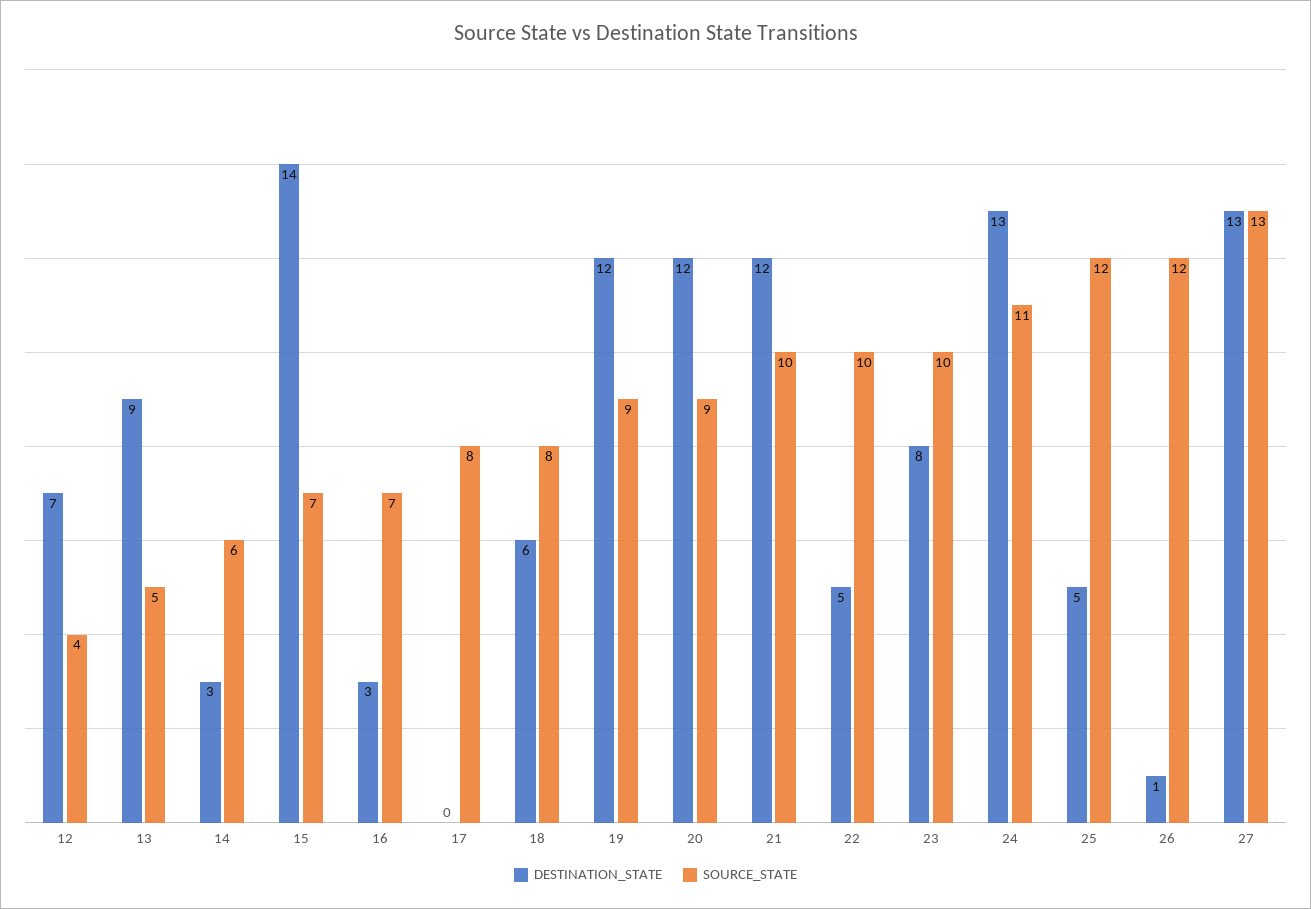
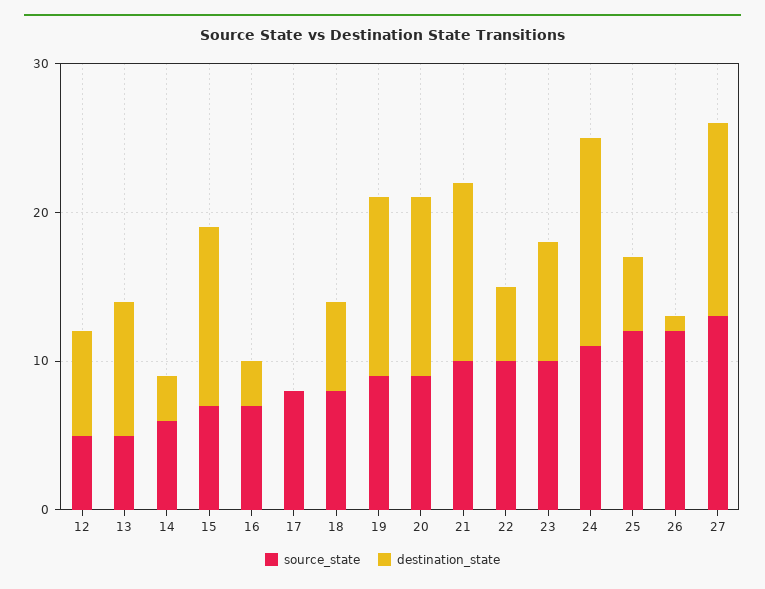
  {
    "DESTINATION_STATE": {
      "12": 7,
      "13": 9,
      "14": 3,
-     "15": 14,
+     "15": 12,
      "16": 3,
      "17": 0,
      "18": 6,
      "19": 12,
      "20": 12,
      "21": 12,
      "22": 5,
      "23": 8,
-     "24": 13,
+     "24": 14,
      "25": 5,
      "26": 1,
      "27": 13
    },
    "SOURCE_STATE": {
-     "12": 4,
+     "12": 5,
      "13": 5,
      "14": 6,
      "15": 7,
      "16": 7,
      "17": 8,
      "18": 8,
      "19": 9,
      "20": 9,
      "21": 10,
      "22": 10,
      "23": 10,
      "24": 11,
      "25": 12,
      "26": 12,
      "27": 13
    }
  }

